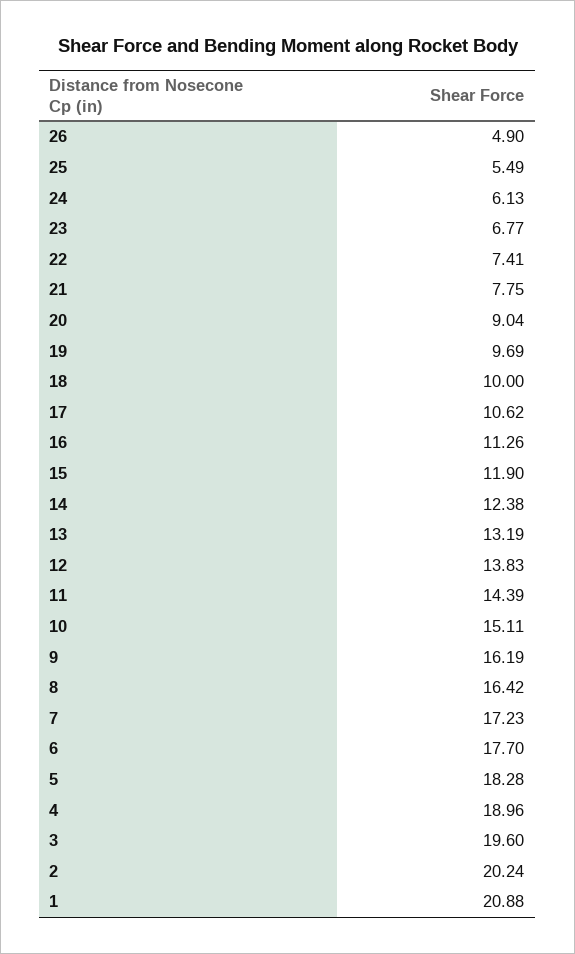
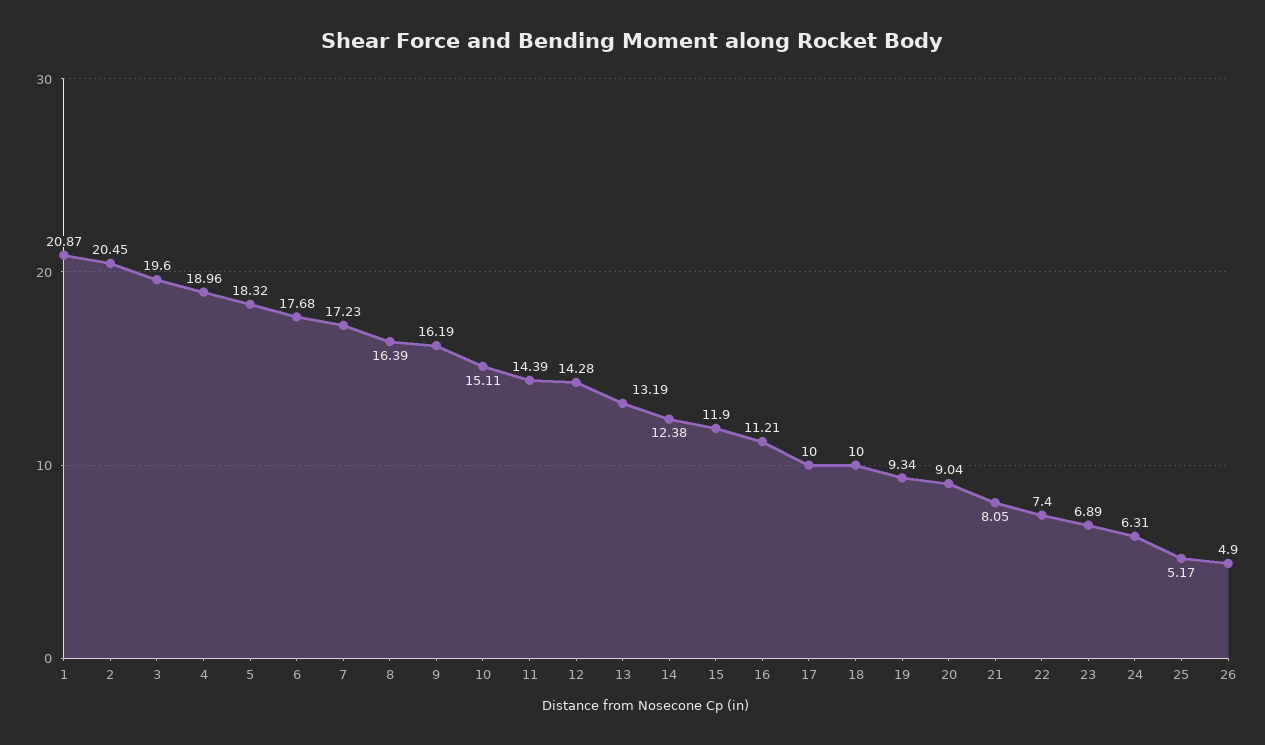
  {
    "26": 4.9,
-   "25": 5.49,
+   "25": 5.17,
-   "24": 6.13,
+   "24": 6.31,
-   "23": 6.77,
+   "23": 6.89,
-   "22": 7.41,
+   "22": 7.4,
-   "21": 7.75,
+   "21": 8.05,
    "20": 9.04,
-   "19": 9.69,
+   "19": 9.34,
    "18": 10,
-   "17": 10.62,
+   "17": 10,
-   "16": 11.26,
+   "16": 11.21,
    "15": 11.9,
    "14": 12.38,
    "13": 13.19,
-   "12": 13.83,
+   "12": 14.28,
    "11": 14.39,
    "10": 15.11,
    "9": 16.19,
-   "8": 16.42,
+   "8": 16.39,
    "7": 17.23,
-   "6": 17.7,
+   "6": 17.68,
-   "5": 18.28,
+   "5": 18.32,
    "4": 18.96,
    "3": 19.6,
-   "2": 20.24,
+   "2": 20.45,
-   "1": 20.88
+   "1": 20.87
  }

